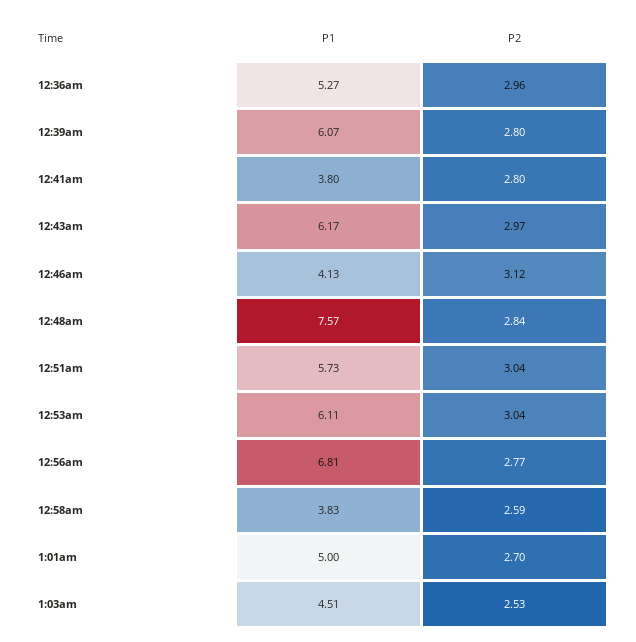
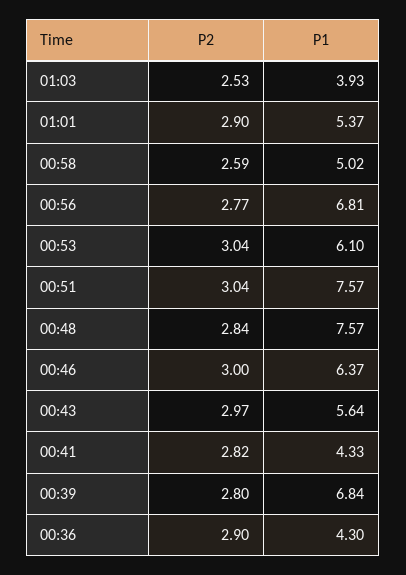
  {
    "P1": {
-     "12:36am": 5.27,
+     "12:36am": 4.3,
-     "12:39am": 6.07,
+     "12:39am": 6.84,
-     "12:41am": 3.8,
+     "12:41am": 4.33,
-     "12:43am": 6.17,
+     "12:43am": 5.64,
-     "12:46am": 4.13,
+     "12:46am": 6.37,
      "12:48am": 7.57,
-     "12:51am": 5.73,
+     "12:51am": 7.57,
-     "12:53am": 6.11,
+     "12:53am": 6.1,
      "12:56am": 6.81,
-     "12:58am": 3.83,
+     "12:58am": 5.02,
-     "1:01am": 5,
+     "1:01am": 5.37,
-     "1:03am": 4.51
+     "1:03am": 3.93
    },
    "P2": {
-     "12:36am": 2.96,
+     "12:36am": 2.9,
      "12:39am": 2.8,
-     "12:41am": 2.8,
+     "12:41am": 2.82,
      "12:43am": 2.97,
-     "12:46am": 3.12,
+     "12:46am": 3,
      "12:48am": 2.84,
      "12:51am": 3.04,
      "12:53am": 3.04,
      "12:56am": 2.77,
      "12:58am": 2.59,
-     "1:01am": 2.7,
+     "1:01am": 2.9,
      "1:03am": 2.53
    }
  }

